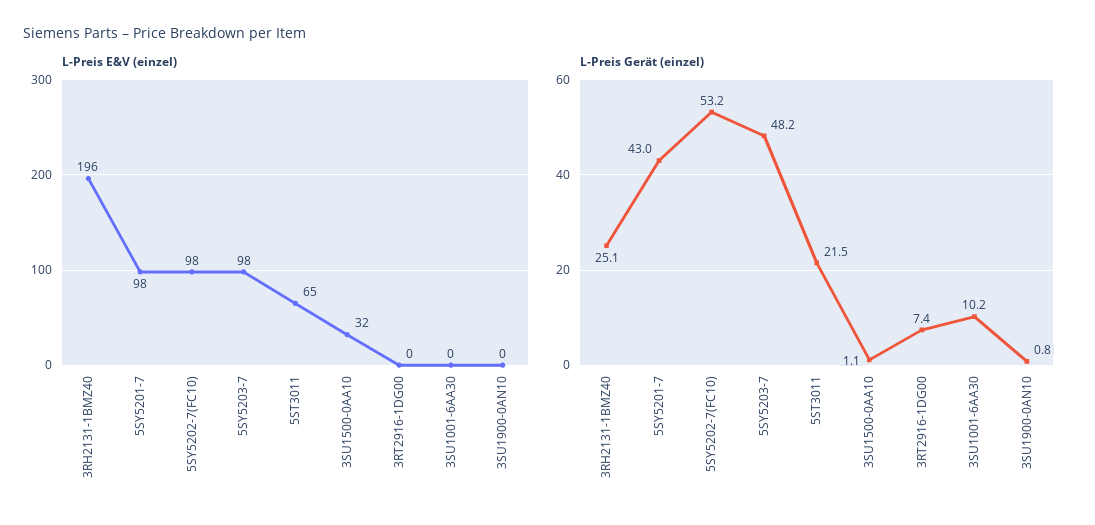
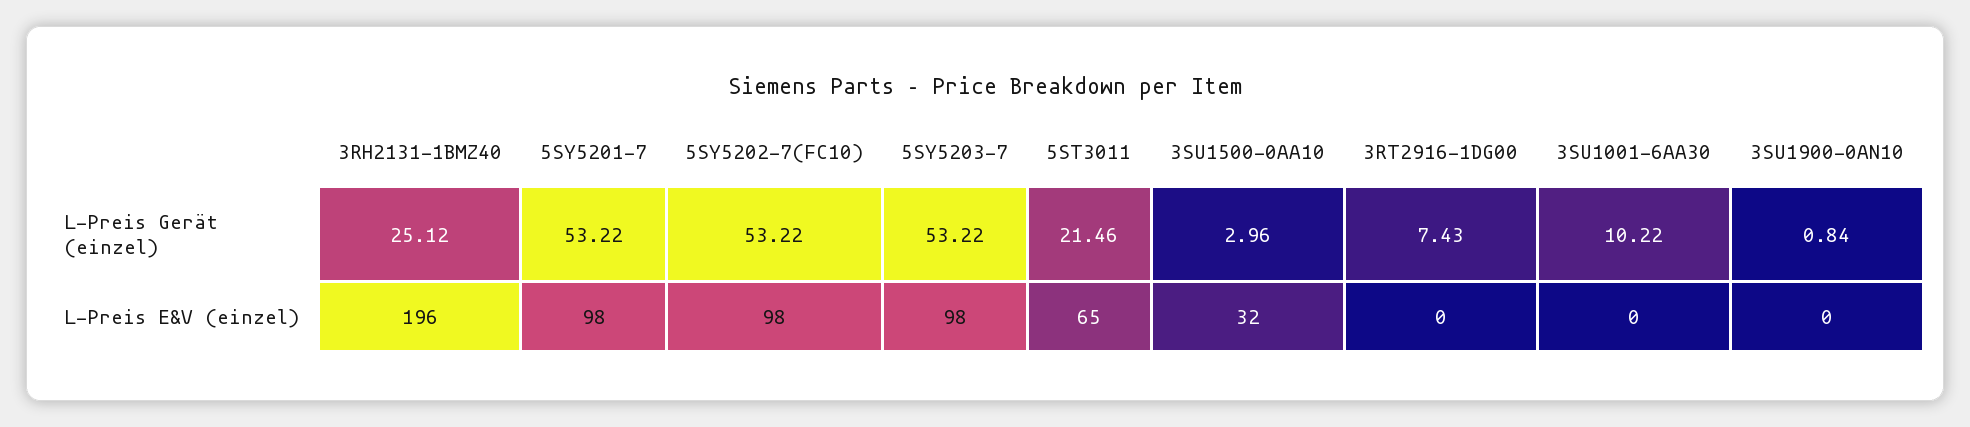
  {
    "L-Preis E&V (einzel)": {
      "3RH2131-1BMZ40": 196,
      "5SY5201-7": 98,
      "5SY5202-7(FC10)": 98,
      "5SY5203-7": 98,
      "5ST3011": 65,
      "3SU1500-0AA10": 32,
      "3RT2916-1DG00": 0,
      "3SU1001-6AA30": 0,
      "3SU1900-0AN10": 0
    },
    "L-Preis Gerät (einzel)": {
      "3RH2131-1BMZ40": 25.12,
-     "5SY5201-7": 43,
+     "5SY5201-7": 53.22,
      "5SY5202-7(FC10)": 53.22,
-     "5SY5203-7": 48.2,
+     "5SY5203-7": 53.22,
      "5ST3011": 21.46,
-     "3SU1500-0AA10": 1.1,
+     "3SU1500-0AA10": 2.96,
      "3RT2916-1DG00": 7.43,
      "3SU1001-6AA30": 10.22,
      "3SU1900-0AN10": 0.84
    }
  }

